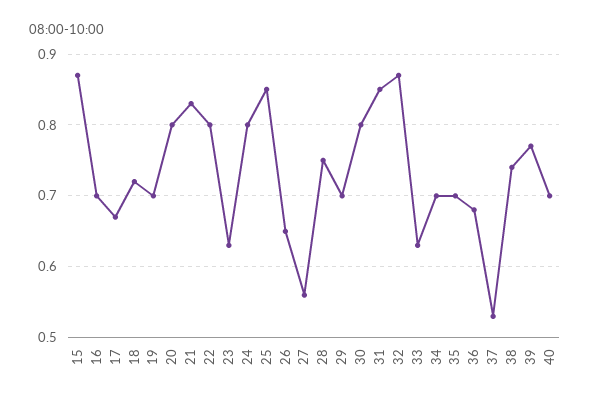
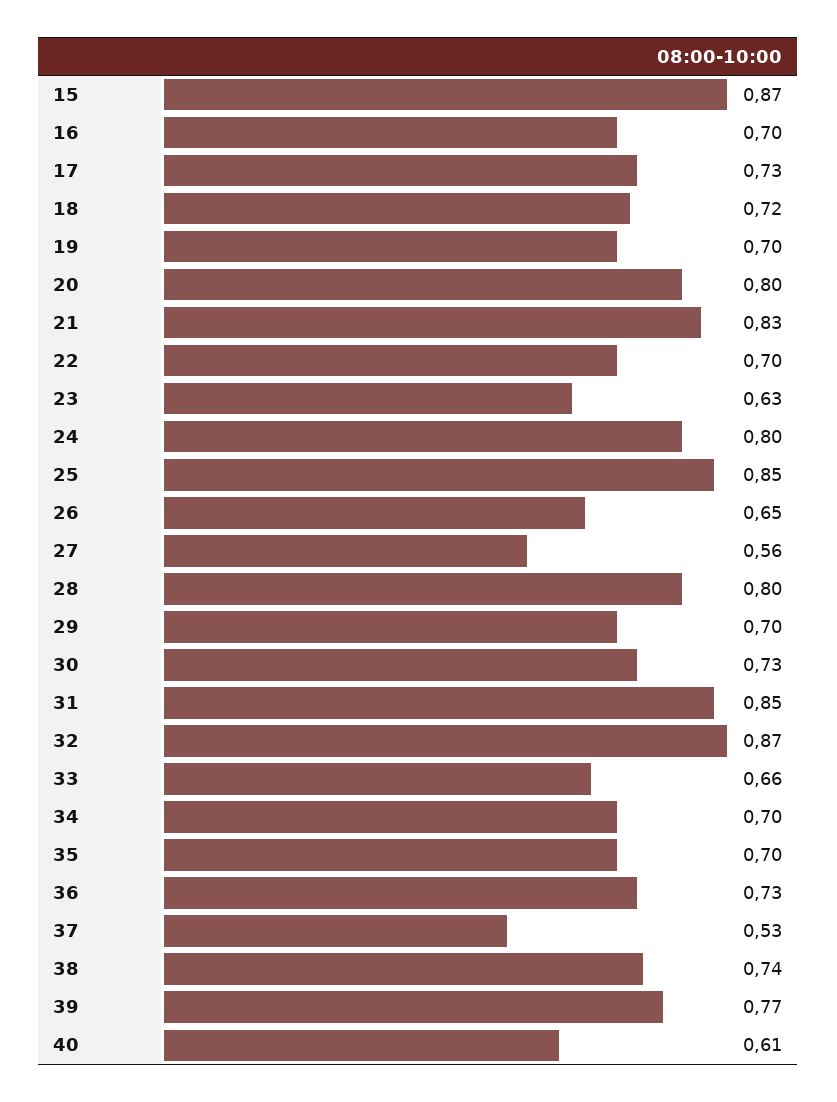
  {
    "15": 0.87,
    "16": 0.7,
-   "17": 0.67,
+   "17": 0.73,
    "18": 0.72,
    "19": 0.7,
    "20": 0.8,
    "21": 0.83,
-   "22": 0.8,
+   "22": 0.7,
    "23": 0.63,
    "24": 0.8,
    "25": 0.85,
    "26": 0.65,
    "27": 0.56,
-   "28": 0.75,
+   "28": 0.8,
    "29": 0.7,
-   "30": 0.8,
+   "30": 0.73,
    "31": 0.85,
    "32": 0.87,
-   "33": 0.63,
+   "33": 0.66,
    "34": 0.7,
    "35": 0.7,
-   "36": 0.68,
+   "36": 0.73,
    "37": 0.53,
    "38": 0.74,
    "39": 0.77,
-   "40": 0.7
+   "40": 0.61
  }

